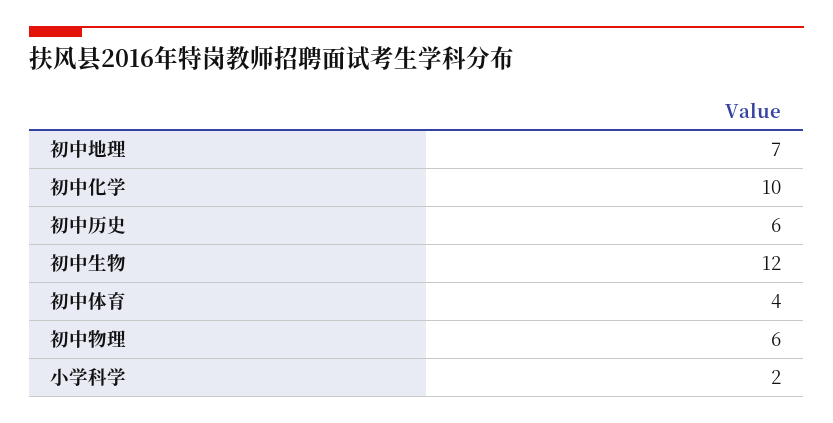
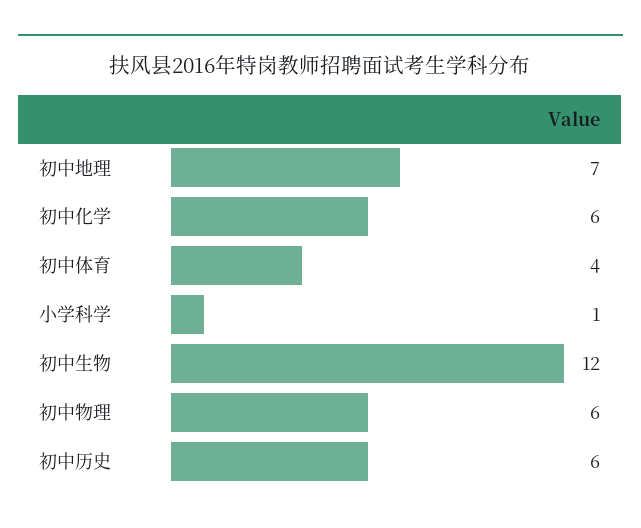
  {
    "初中地理": 7,
-   "初中化学": 10,
+   "初中化学": 6,
    "初中历史": 6,
    "初中生物": 12,
    "初中体育": 4,
    "初中物理": 6,
-   "小学科学": 2
+   "小学科学": 1
  }

